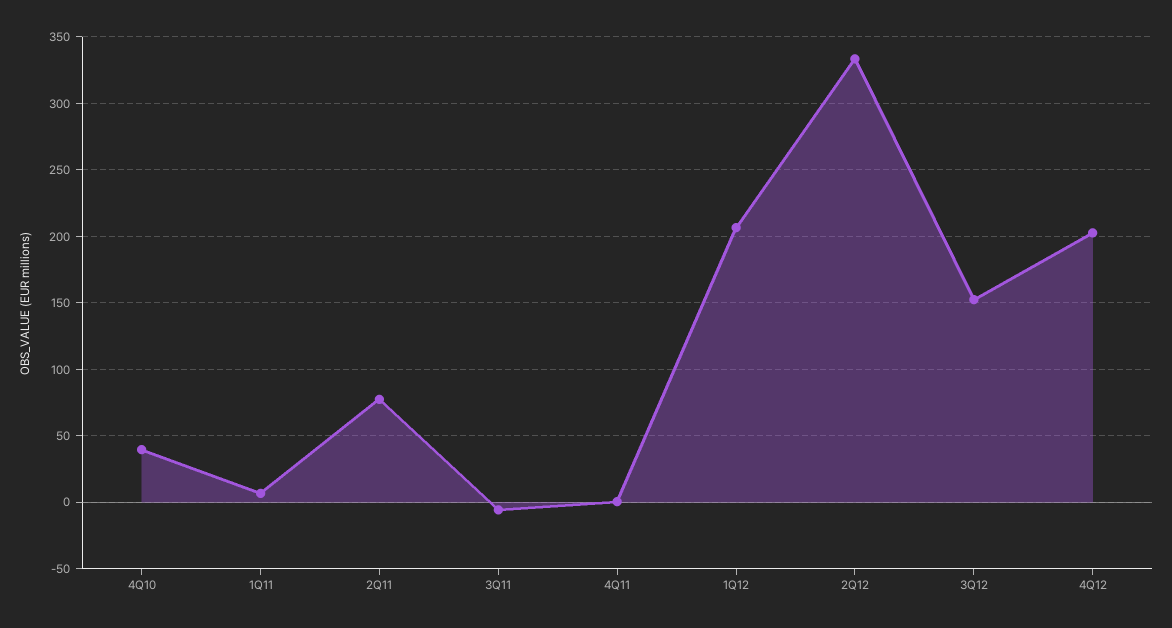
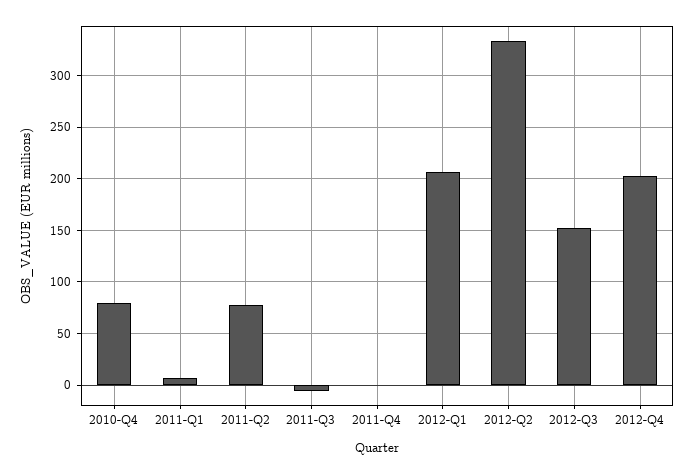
  {
-   "4Q10": 40,
+   "4Q10": 80,
    "1Q11": 5,
    "2Q11": 75,
    "3Q11": -5,
    "4Q11": 0,
    "1Q12": 205,
    "2Q12": 335,
    "3Q12": 150,
    "4Q12": 205
  }

